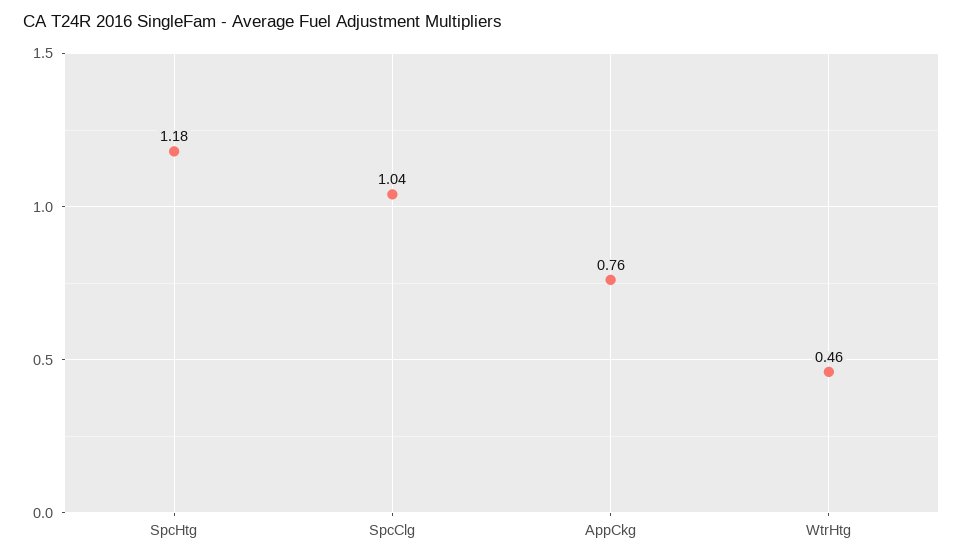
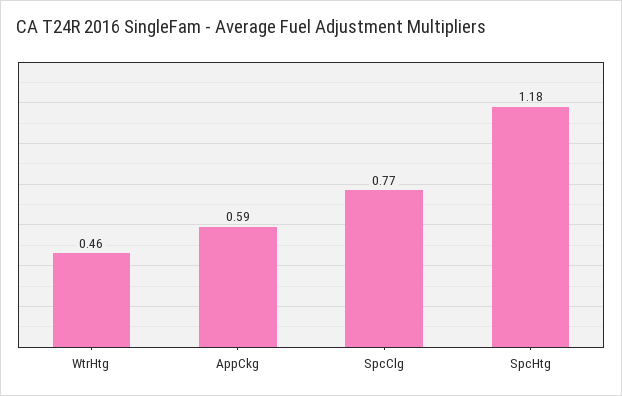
  {
    "SpcHtg": 1.18,
-   "SpcClg": 1.04,
+   "SpcClg": 0.77,
-   "AppCkg": 0.76,
+   "AppCkg": 0.59,
    "WtrHtg": 0.46
  }

